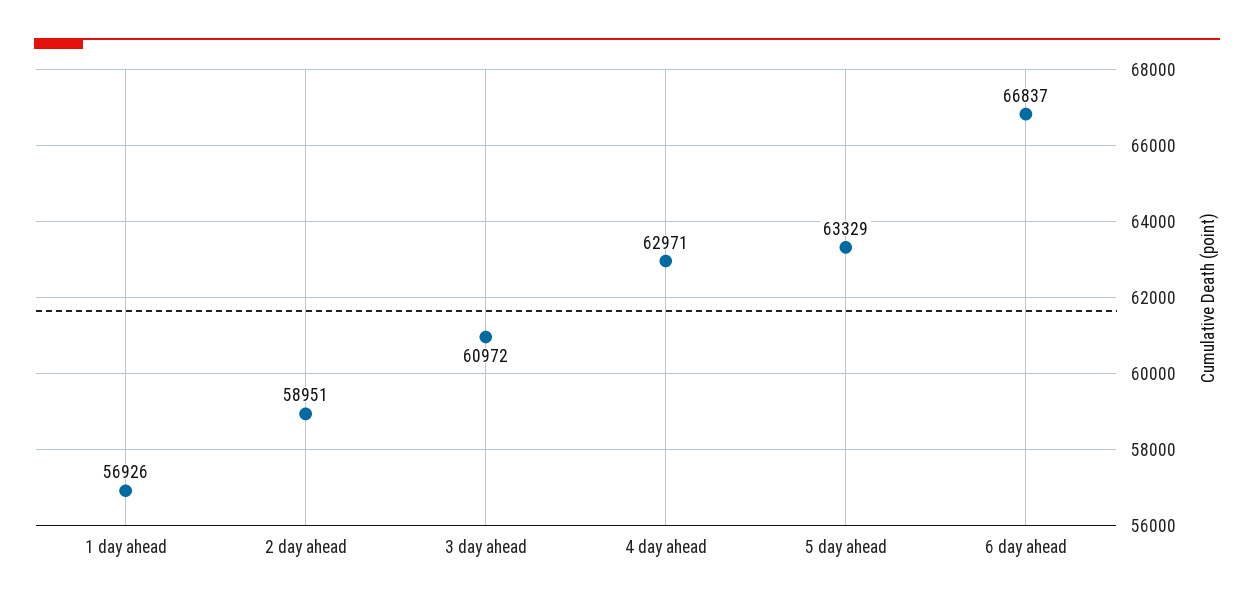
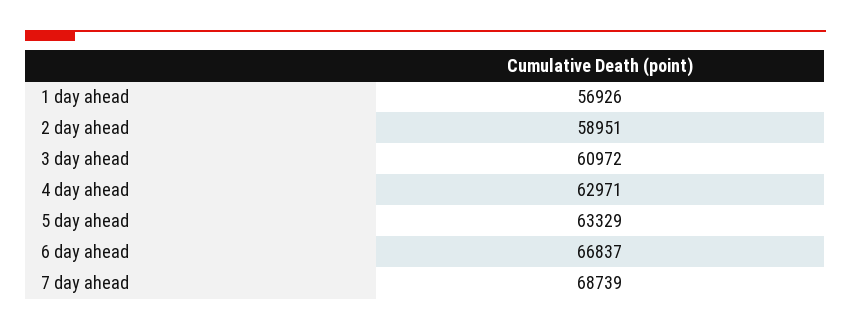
  {
    "1 day ahead": 56926,
    "2 day ahead": 58951,
    "3 day ahead": 60972,
    "4 day ahead": 62971,
    "5 day ahead": 63329,
-   "6 day ahead": 66837
+   "6 day ahead": 66837,
+   "7 day ahead": 68739
  }

